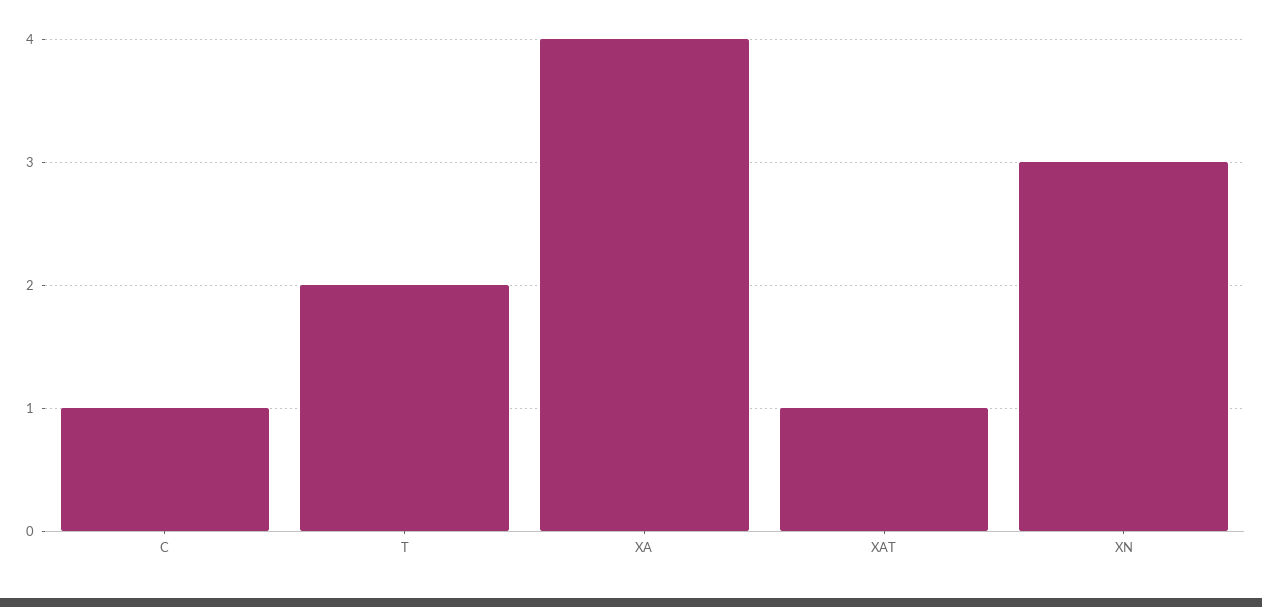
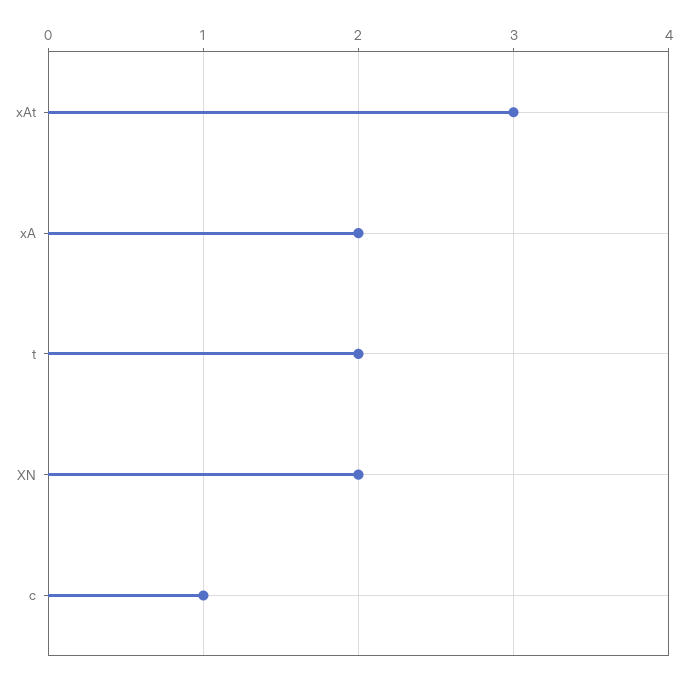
  {
    "C": 1,
    "T": 2,
-   "XA": 4,
+   "XA": 2,
-   "XAT": 1,
+   "XAT": 3,
-   "XN": 3
+   "XN": 2
  }

